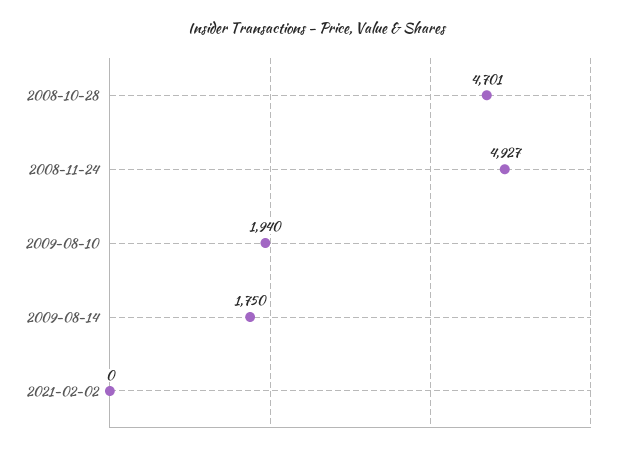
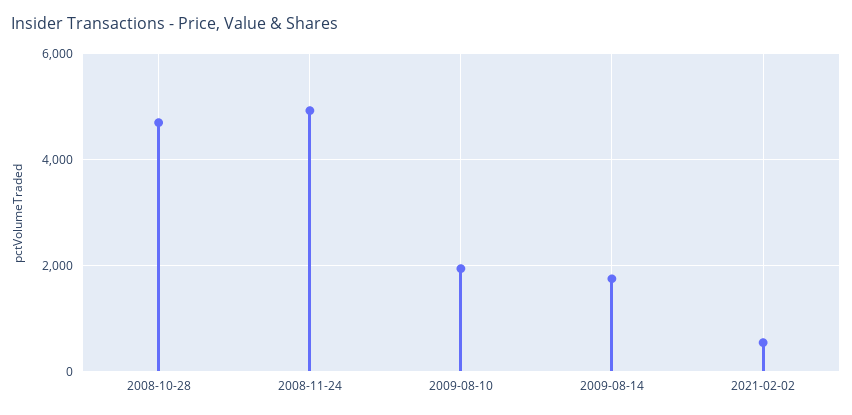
  {
    "2008-10-28": 4701,
    "2008-11-24": 4927,
    "2009-08-10": 1940,
    "2009-08-14": 1750,
-   "2021-02-02": 0
+   "2021-02-02": 600
  }

